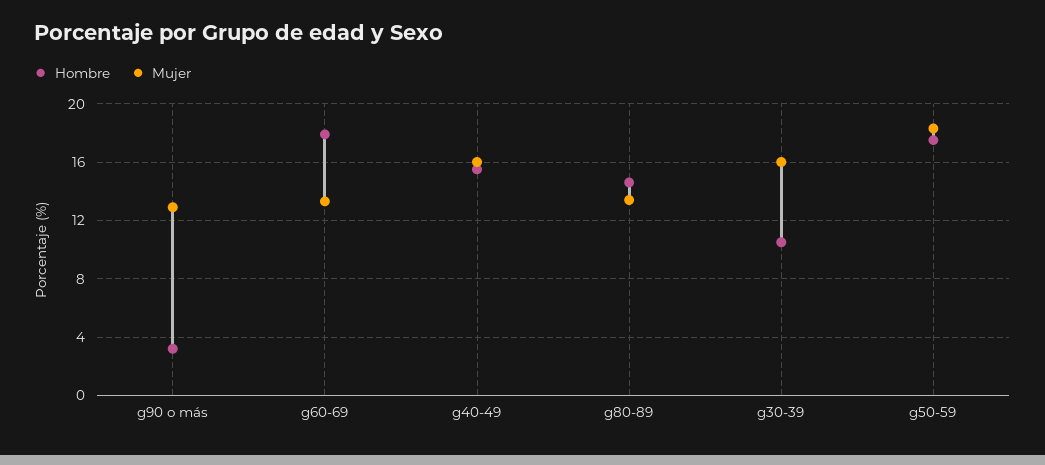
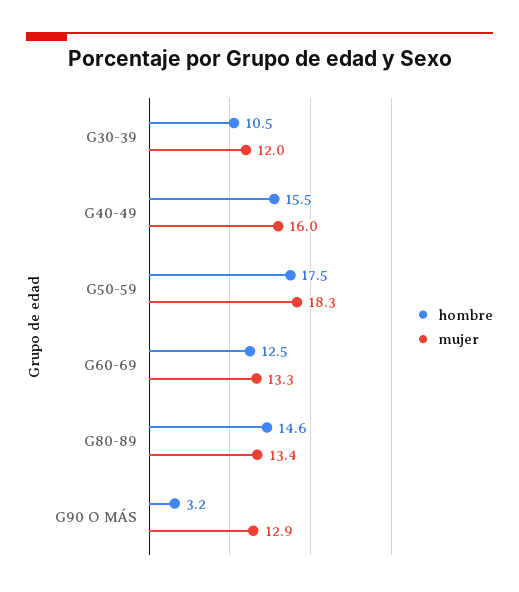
  {
    "Hombre": {
      "g90 o más": 3.2,
-     "g60-69": 18,
+     "g60-69": 12.5,
      "g40-49": 15.5,
      "g80-89": 14.6,
      "g30-39": 10.5,
      "g50-59": 17.5
    },
    "Mujer": {
      "g90 o más": 12.9,
      "g60-69": 13.3,
      "g40-49": 16,
      "g80-89": 13.4,
-     "g30-39": 16,
+     "g30-39": 12,
      "g50-59": 18.3
    }
  }

